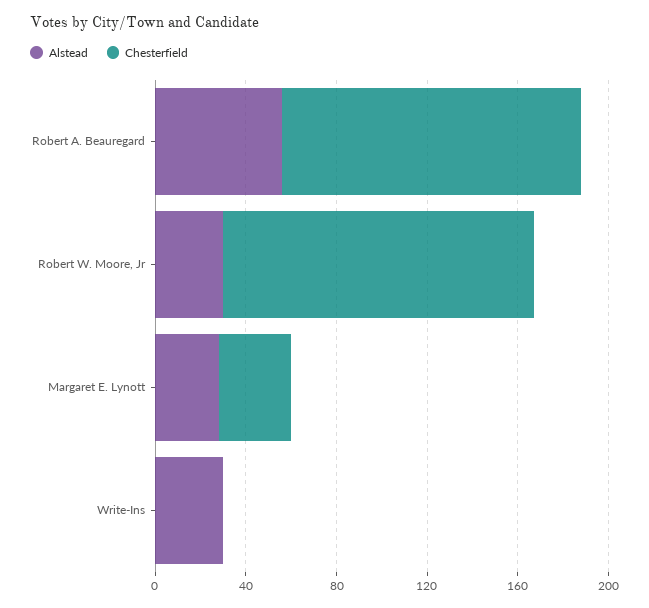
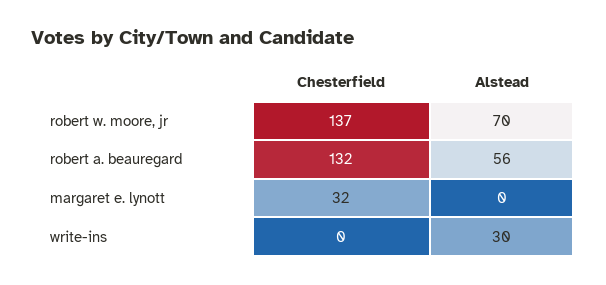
  {
    "Alstead": {
      "Robert A. Beauregard": 56,
-     "Robert W. Moore, Jr": 30,
+     "Robert W. Moore, Jr": 70,
-     "Margaret E. Lynott": 30,
+     "Margaret E. Lynott": 0,
      "Write-Ins": 30
    },
    "Chesterfield": {
      "Robert A. Beauregard": 132,
      "Robert W. Moore, Jr": 137,
      "Margaret E. Lynott": 32,
      "Write-Ins": 0
    }
  }

